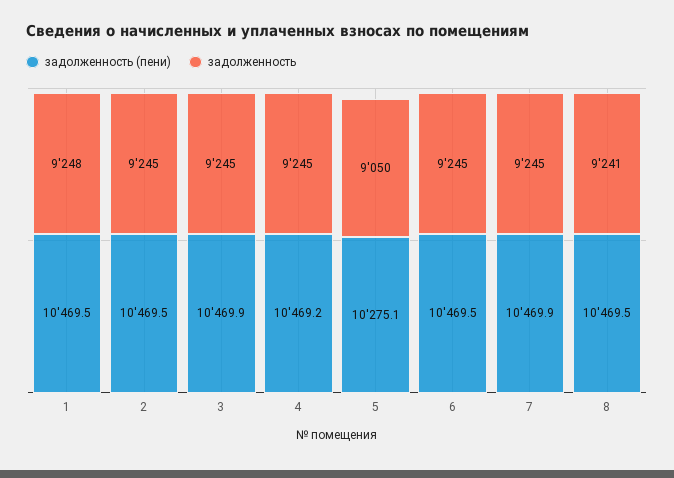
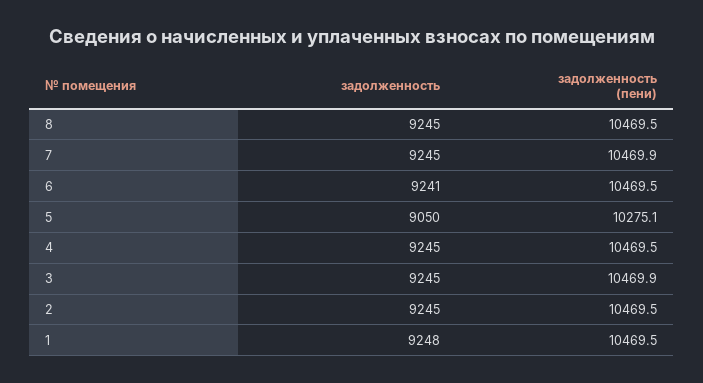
  {
    "задолженность (пени)": {
      "1": 10469.5,
      "2": 10469.5,
      "3": 10469.9,
-     "4": 10469.2,
+     "4": 10469.5,
      "5": 10275.1,
      "6": 10469.5,
      "7": 10469.9,
      "8": 10469.5
    },
    "задолженность": {
      "1": 9248,
      "2": 9245,
      "3": 9245,
      "4": 9245,
      "5": 9050,
-     "6": 9245,
+     "6": 9241,
      "7": 9245,
-     "8": 9241
+     "8": 9245
    }
  }

